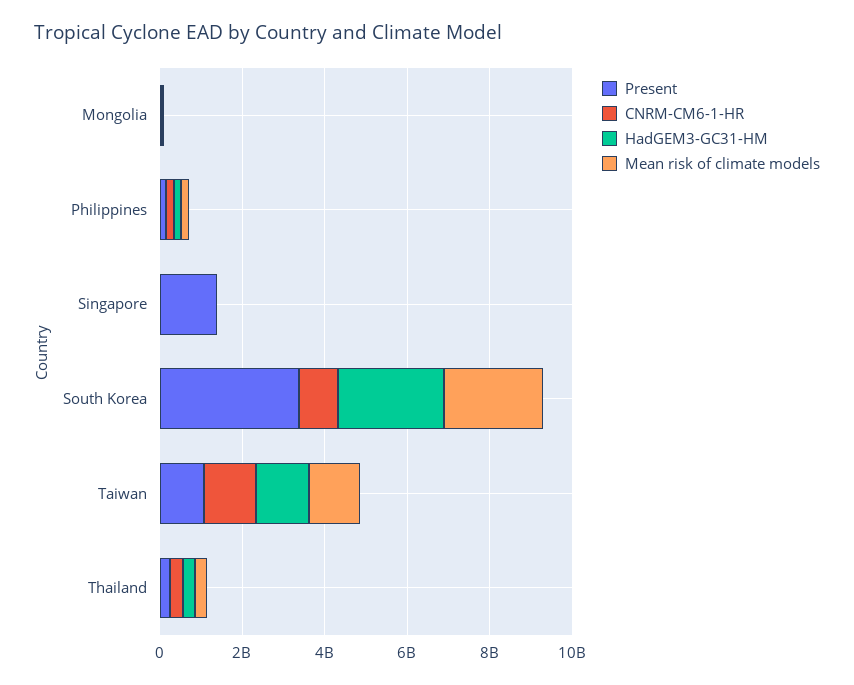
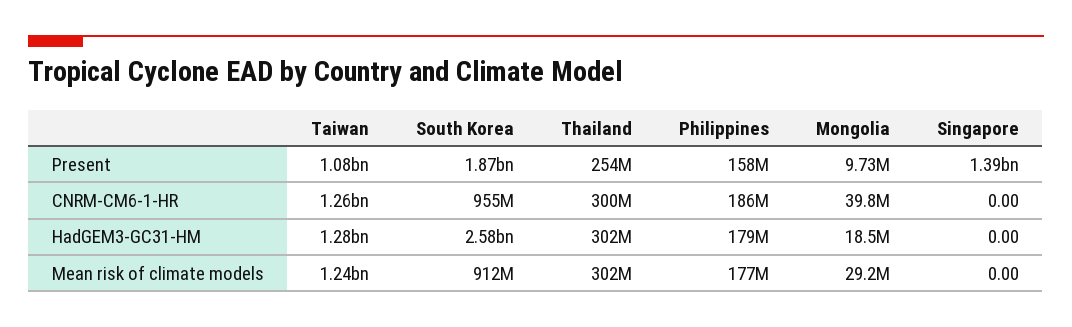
  {
    "Present": {
      "Mongolia": 9730000,
      "Philippines": 158000000,
      "Singapore": 1390000000,
-     "South Korea": 3500000000,
+     "South Korea": 1870000000,
      "Taiwan": 1080000000,
      "Thailand": 254000000
    },
    "CNRM-CM6-1-HR": {
      "Mongolia": 39800000,
      "Philippines": 186000000,
      "Singapore": 0,
      "South Korea": 955000000,
      "Taiwan": 1260000000,
      "Thailand": 300000000
    },
    "HadGEM3-GC31-HM": {
      "Mongolia": 18500000,
      "Philippines": 179000000,
      "Singapore": 0,
      "South Korea": 2580000000,
      "Taiwan": 1280000000,
      "Thailand": 302000000
    },
    "Mean risk of climate models": {
      "Mongolia": 29200000,
      "Philippines": 177000000,
      "Singapore": 0,
-     "South Korea": 2500000000,
+     "South Korea": 912000000,
      "Taiwan": 1240000000,
      "Thailand": 302000000
    }
  }

